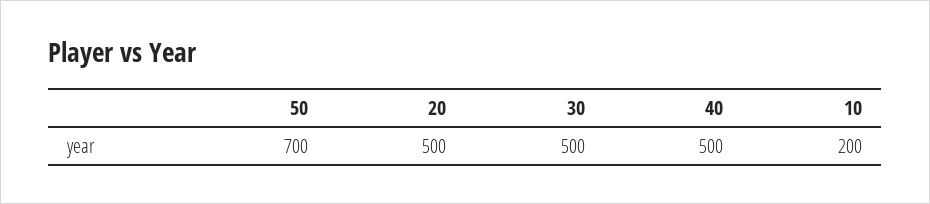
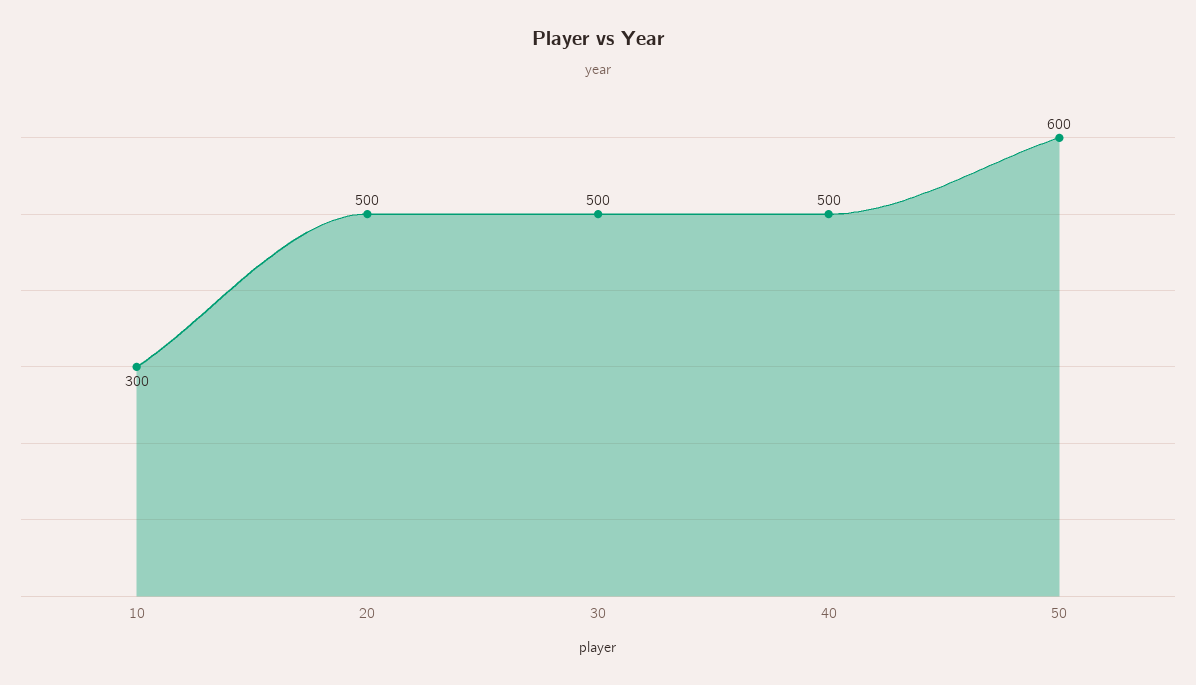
  {
-   "50": 700,
+   "50": 600,
    "20": 500,
    "30": 500,
    "40": 500,
-   "10": 200
+   "10": 300
  }

